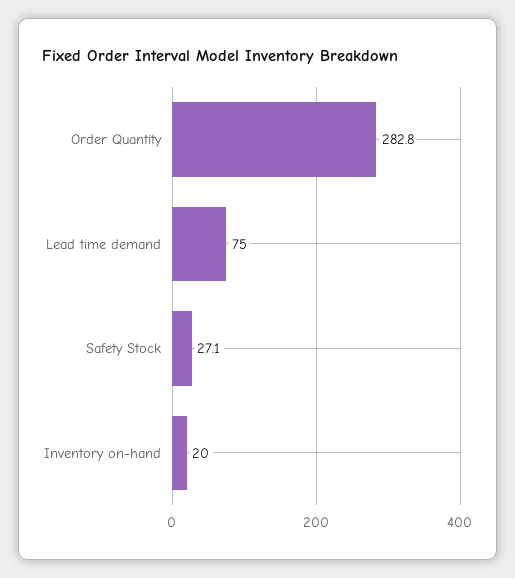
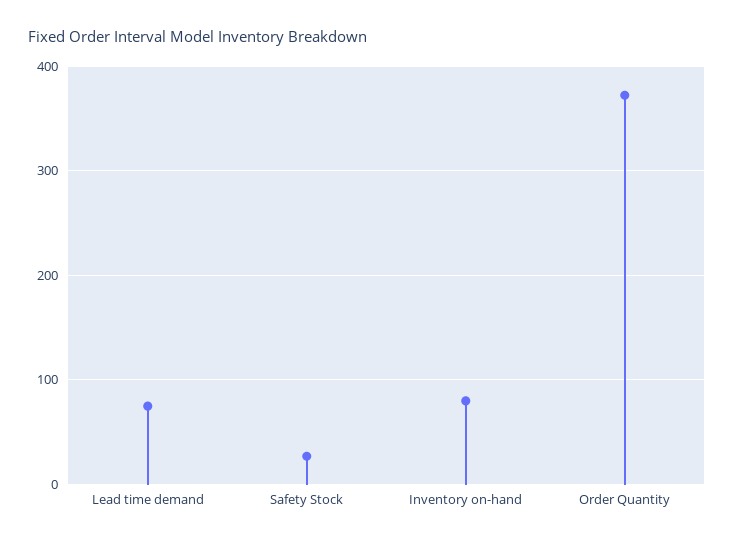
  {
-   "Order Quantity": 282.8,
+   "Order Quantity": 370,
    "Lead time demand": 75,
    "Safety Stock": 27.1,
-   "Inventory on-hand": 20
+   "Inventory on-hand": 80
  }

